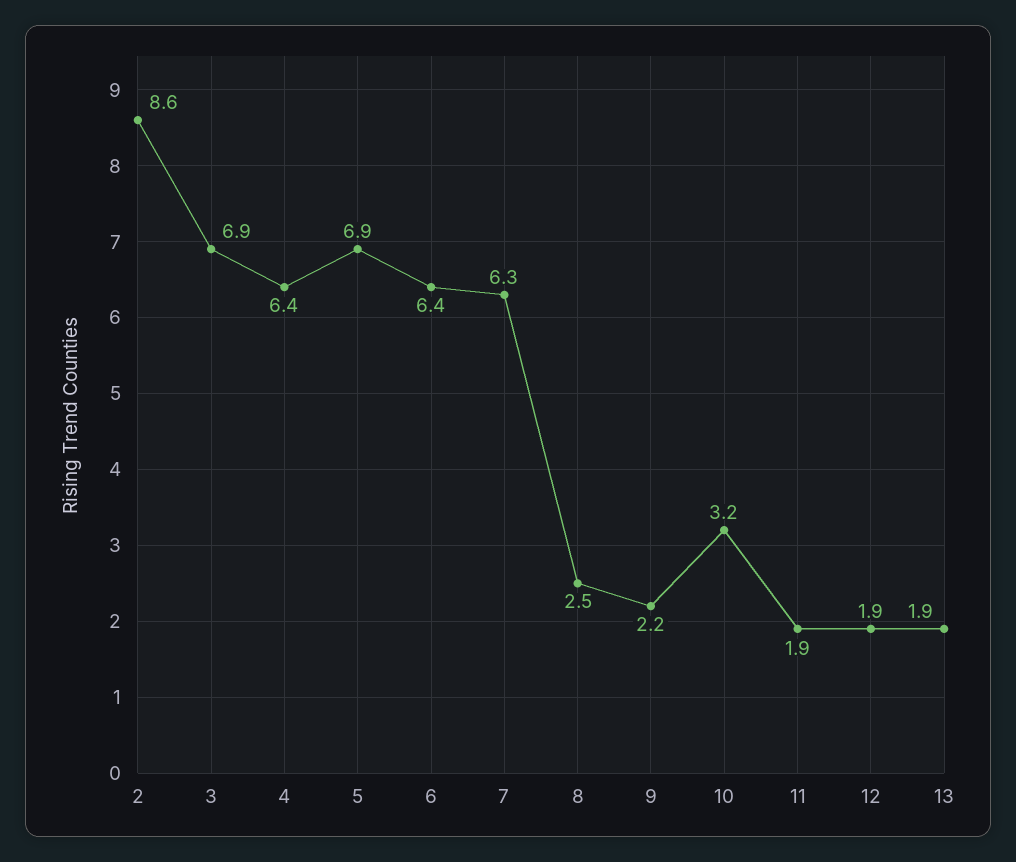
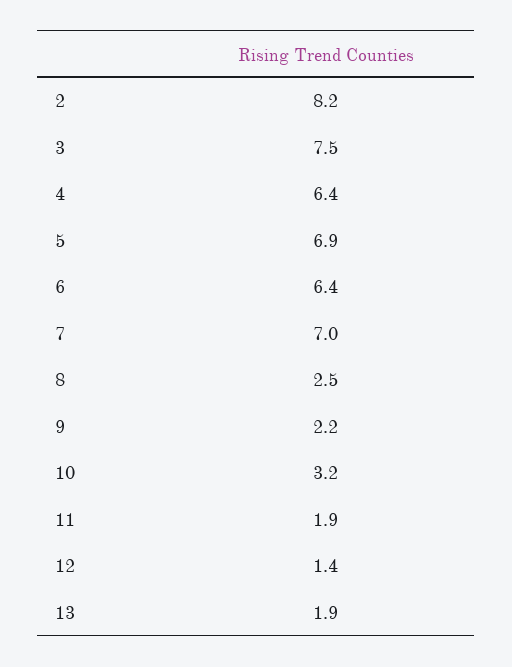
  {
-   "2": 8.6,
+   "2": 8.2,
-   "3": 6.9,
+   "3": 7.5,
    "4": 6.4,
    "5": 6.9,
    "6": 6.4,
-   "7": 6.3,
+   "7": 7,
    "8": 2.5,
    "9": 2.2,
    "10": 3.2,
    "11": 1.9,
-   "12": 1.9,
+   "12": 1.4,
    "13": 1.9
  }

